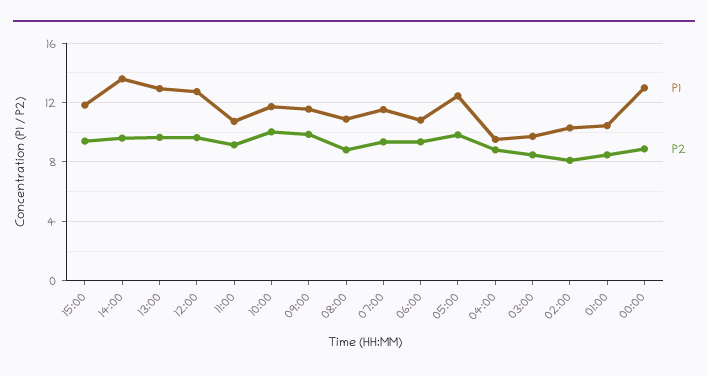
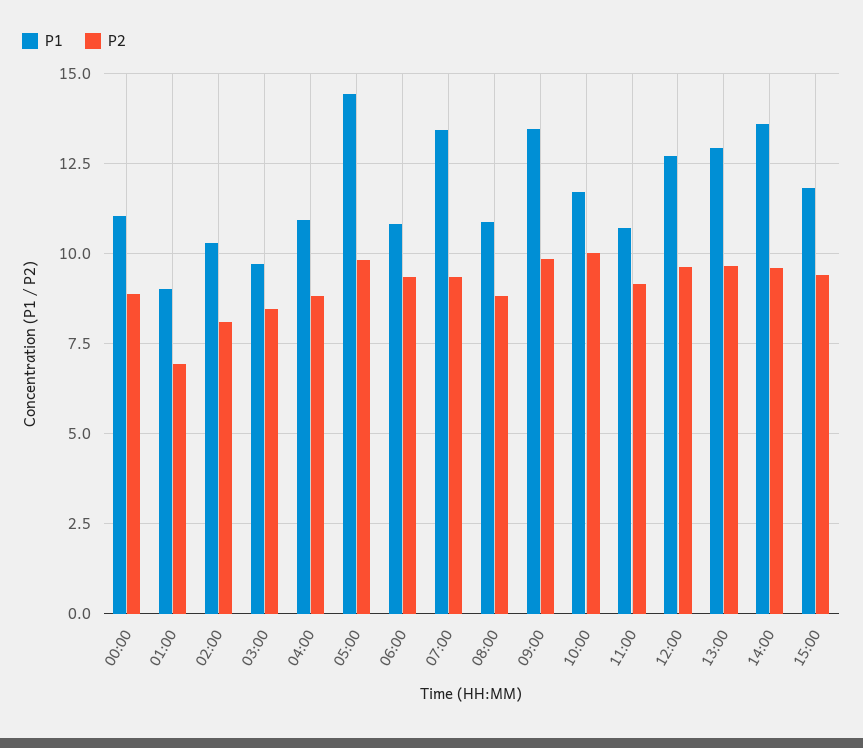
  {
    "P1": {
      "15:00": 11.75,
      "14:00": 13.5,
      "13:00": 13,
      "12:00": 12.75,
      "11:00": 10.75,
      "10:00": 11.75,
-     "09:00": 11.5,
+     "09:00": 13.5,
      "08:00": 11,
-     "07:00": 11.5,
+     "07:00": 13.5,
      "06:00": 10.75,
-     "05:00": 12.5,
+     "05:00": 14.5,
-     "04:00": 9.5,
+     "04:00": 11,
      "03:00": 9.75,
      "02:00": 10.25,
-     "01:00": 10.5,
+     "01:00": 9,
-     "00:00": 13
+     "00:00": 11
    },
    "P2": {
      "15:00": 9.5,
      "14:00": 9.5,
      "13:00": 9.75,
      "12:00": 9.75,
      "11:00": 9.25,
      "10:00": 10,
      "09:00": 9.75,
      "08:00": 8.75,
      "07:00": 9.25,
      "06:00": 9.25,
      "05:00": 9.75,
      "04:00": 8.75,
      "03:00": 8.5,
      "02:00": 8,
-     "01:00": 8.5,
+     "01:00": 7,
      "00:00": 9
    }
  }

